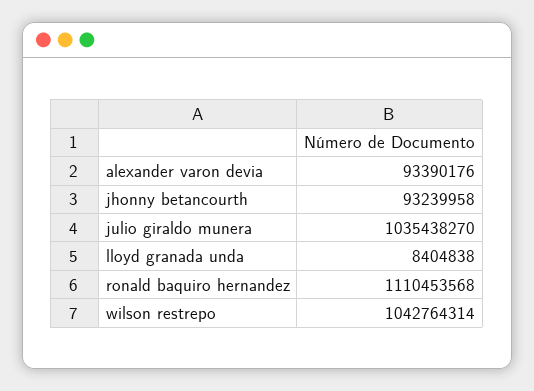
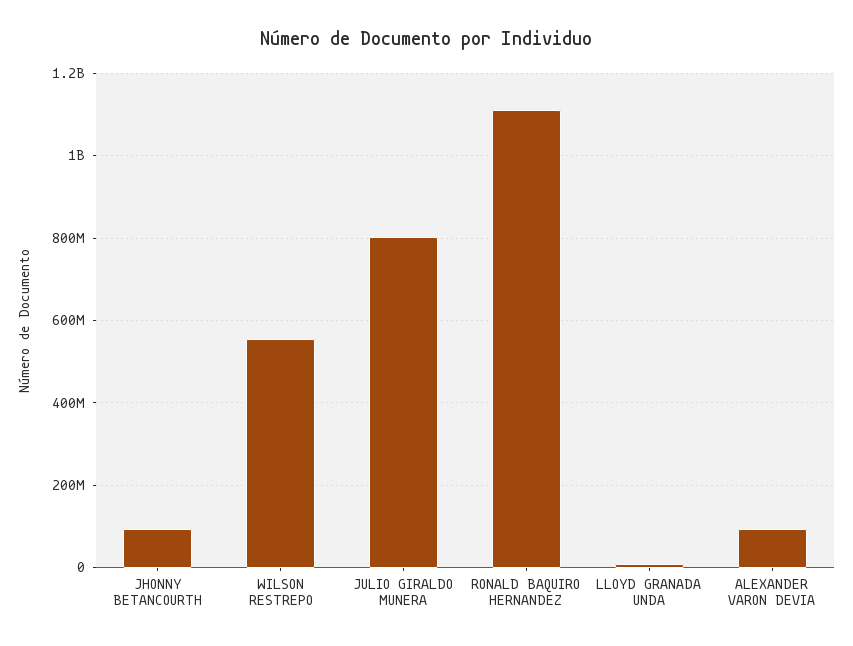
  {
    "alexander varon devia": 93390176,
    "jhonny betancourth": 93239958,
-   "julio giraldo munera": 1035438270,
+   "julio giraldo munera": 800000000,
    "lloyd granada unda": 8404838,
    "ronald baquiro hernandez": 1110453568,
-   "wilson restrepo": 1042764314
+   "wilson restrepo": 560000000
  }

